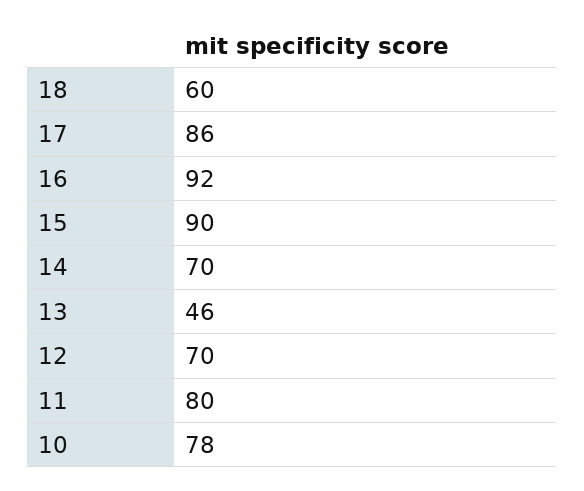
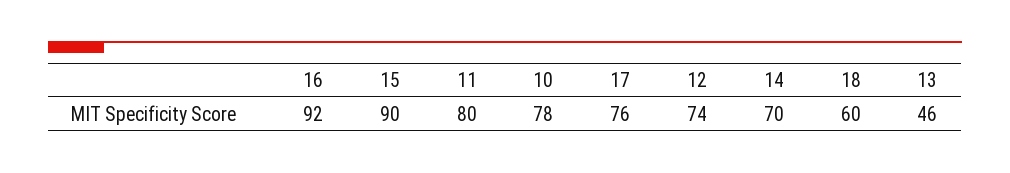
  {
    "18": 60,
-   "17": 86,
+   "17": 76,
    "16": 92,
    "15": 90,
    "14": 70,
    "13": 46,
-   "12": 70,
+   "12": 74,
    "11": 80,
    "10": 78
  }

